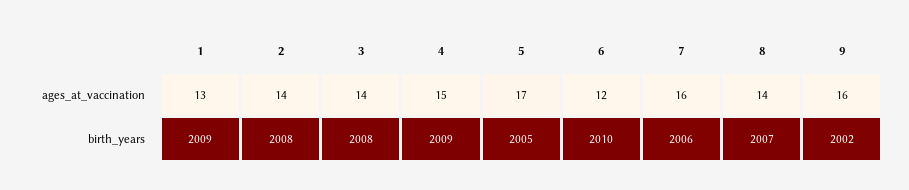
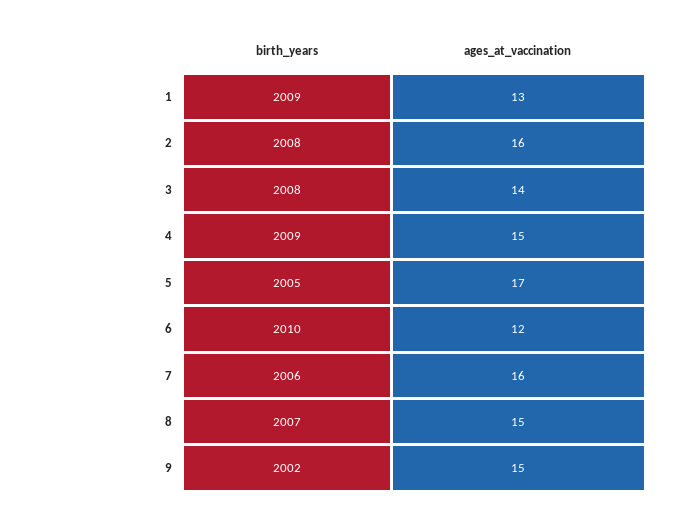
  {
    "1": {
      "ages_at_vaccination": 13,
      "birth_years": 2009
    },
    "2": {
-     "ages_at_vaccination": 14,
+     "ages_at_vaccination": 16,
      "birth_years": 2008
    },
    "3": {
      "ages_at_vaccination": 14,
      "birth_years": 2008
    },
    "4": {
      "ages_at_vaccination": 15,
      "birth_years": 2009
    },
    "5": {
      "ages_at_vaccination": 17,
      "birth_years": 2005
    },
    "6": {
      "ages_at_vaccination": 12,
      "birth_years": 2010
    },
    "7": {
      "ages_at_vaccination": 16,
      "birth_years": 2006
    },
    "8": {
-     "ages_at_vaccination": 14,
+     "ages_at_vaccination": 15,
      "birth_years": 2007
    },
    "9": {
-     "ages_at_vaccination": 16,
+     "ages_at_vaccination": 15,
      "birth_years": 2002
    }
  }

